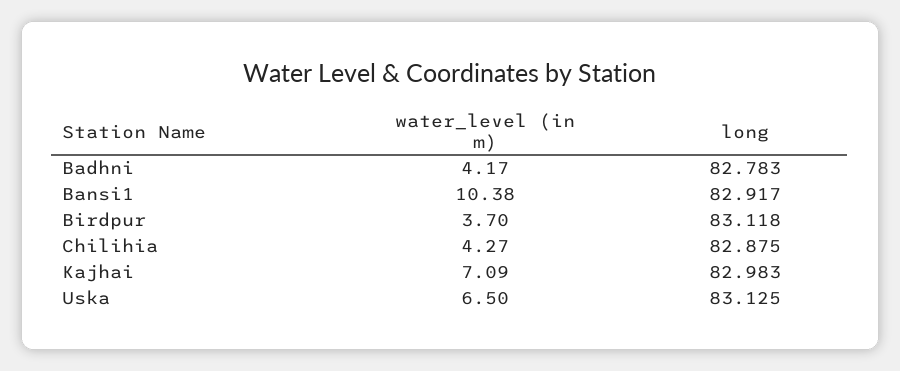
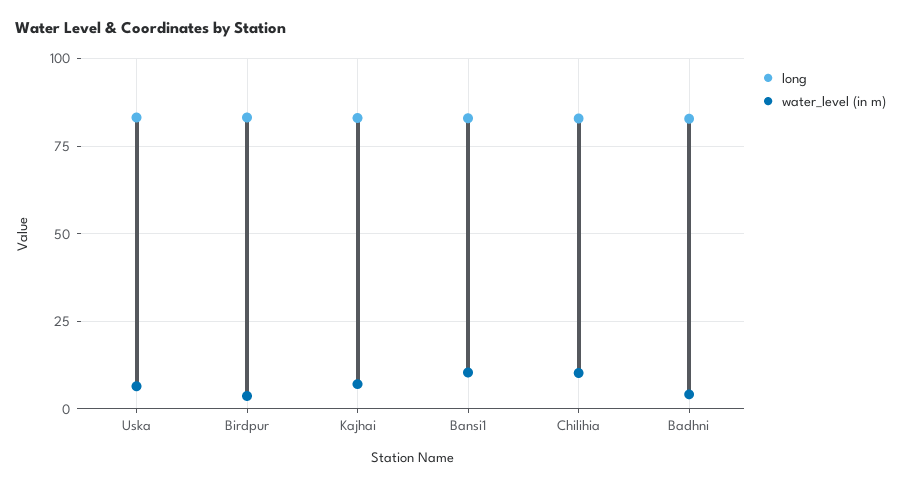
  {
    "water_level (in m)": {
      "Badhni": 4.17,
      "Bansi1": 10.38,
      "Birdpur": 3.7,
-     "Chilihia": 4.27,
+     "Chilihia": 10,
      "Kajhai": 7.09,
      "Uska": 6.5
    },
    "long": {
      "Badhni": 82.783,
      "Bansi1": 82.917,
      "Birdpur": 83.118,
      "Chilihia": 82.875,
      "Kajhai": 82.983,
      "Uska": 83.125
    }
  }

